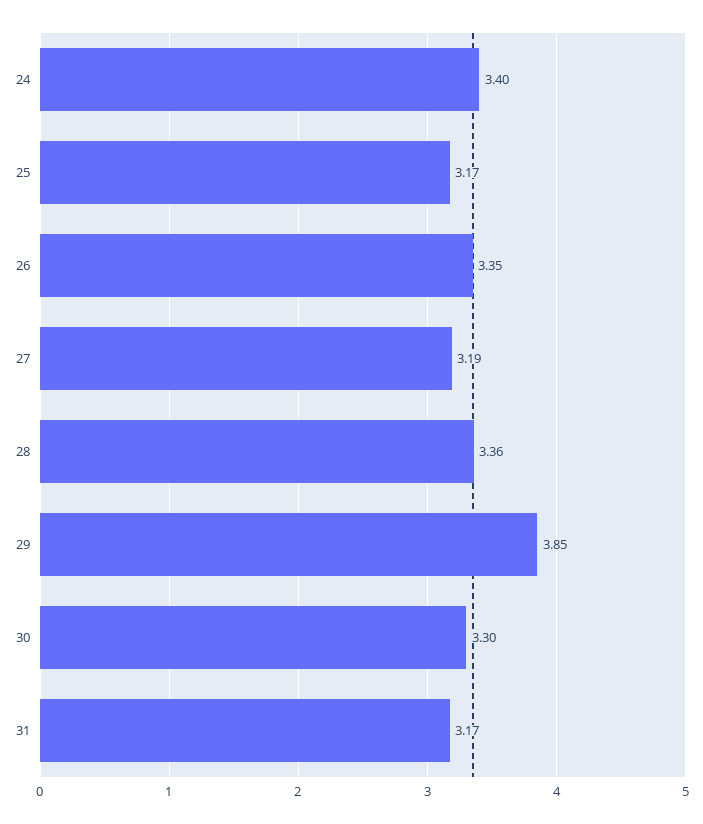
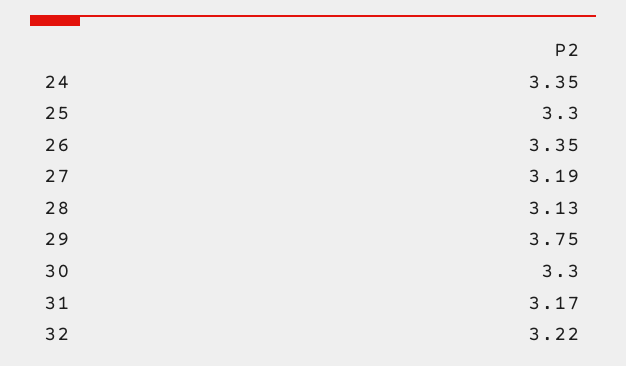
  {
-   "24": 3.4,
+   "24": 3.35,
-   "25": 3.17,
+   "25": 3.3,
    "26": 3.35,
    "27": 3.19,
-   "28": 3.36,
+   "28": 3.13,
-   "29": 3.85,
+   "29": 3.75,
    "30": 3.3,
-   "31": 3.17
+   "31": 3.17,
+   "32": 3.22
  }

